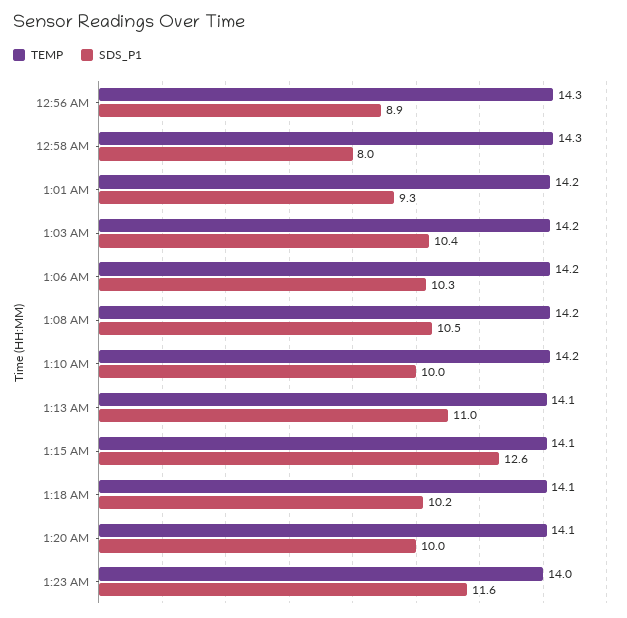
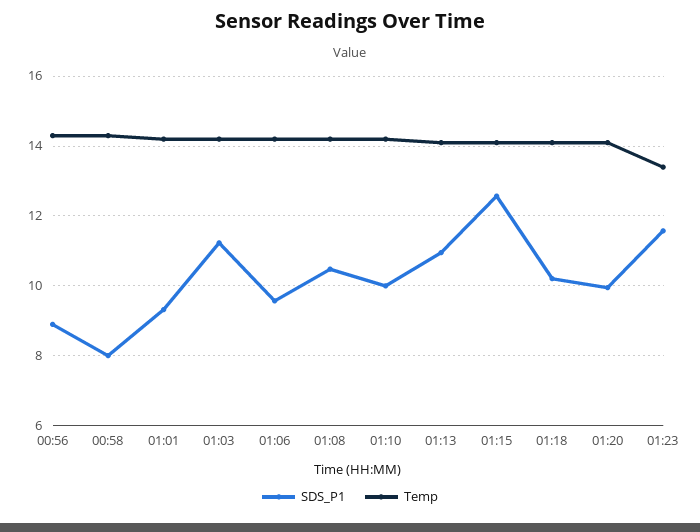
  {
    "TEMP": {
      "12:56 AM": 14.3,
      "12:58 AM": 14.3,
      "1:01 AM": 14.2,
      "1:03 AM": 14.2,
      "1:06 AM": 14.2,
      "1:08 AM": 14.2,
      "1:10 AM": 14.2,
      "1:13 AM": 14.1,
      "1:15 AM": 14.1,
      "1:18 AM": 14.1,
      "1:20 AM": 14.1,
-     "1:23 AM": 14
+     "1:23 AM": 13.4
    },
    "SDS_P1": {
      "12:56 AM": 8.9,
      "12:58 AM": 8,
      "1:01 AM": 9.3,
-     "1:03 AM": 10.4,
+     "1:03 AM": 11.2,
-     "1:06 AM": 10.3,
+     "1:06 AM": 9.6,
      "1:08 AM": 10.5,
      "1:10 AM": 10,
      "1:13 AM": 11,
      "1:15 AM": 12.6,
      "1:18 AM": 10.2,
      "1:20 AM": 10,
      "1:23 AM": 11.6
    }
  }

